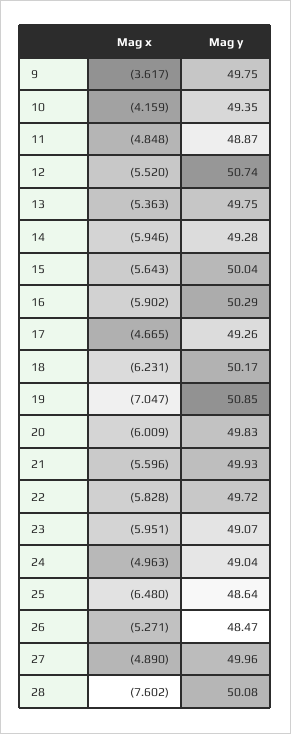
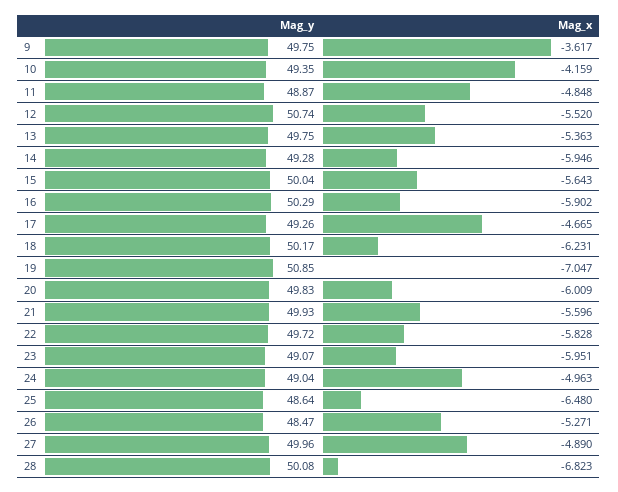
  {
    "Mag x": {
      "9": -3.617,
      "10": -4.159,
      "11": -4.848,
      "12": -5.52,
      "13": -5.363,
      "14": -5.946,
      "15": -5.643,
      "16": -5.902,
      "17": -4.665,
      "18": -6.231,
      "19": -7.047,
      "20": -6.009,
      "21": -5.596,
      "22": -5.828,
      "23": -5.951,
      "24": -4.963,
      "25": -6.48,
      "26": -5.271,
      "27": -4.89,
-     "28": -7.602
+     "28": -6.823
    },
    "Mag y": {
      "9": 49.75,
      "10": 49.35,
      "11": 48.87,
      "12": 50.74,
      "13": 49.75,
      "14": 49.28,
      "15": 50.04,
      "16": 50.29,
      "17": 49.26,
      "18": 50.17,
      "19": 50.85,
      "20": 49.83,
      "21": 49.93,
      "22": 49.72,
      "23": 49.07,
      "24": 49.04,
      "25": 48.64,
      "26": 48.47,
      "27": 49.96,
      "28": 50.08
    }
  }

